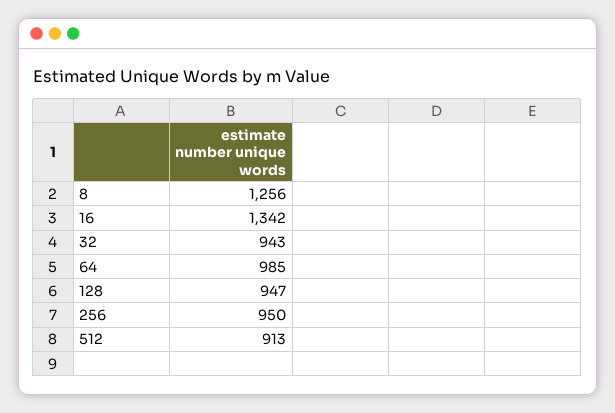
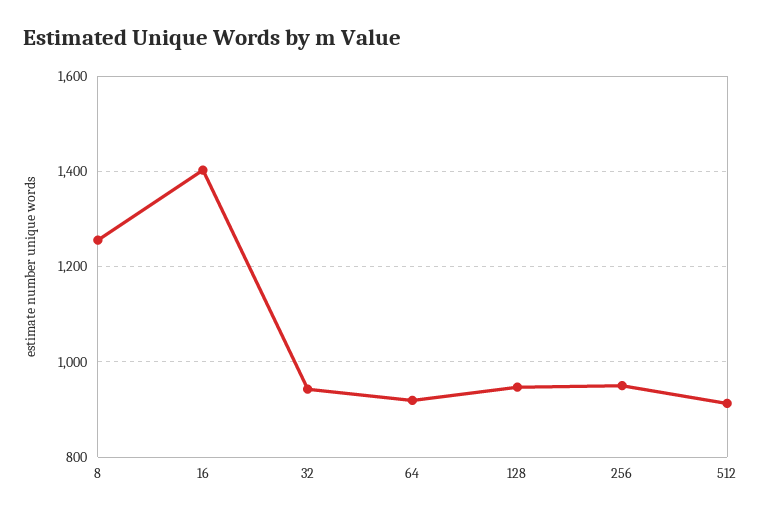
  {
    "8": 1256,
-   "16": 1342,
+   "16": 1400,
    "32": 943,
-   "64": 985,
+   "64": 920,
    "128": 947,
    "256": 950,
    "512": 913
  }

